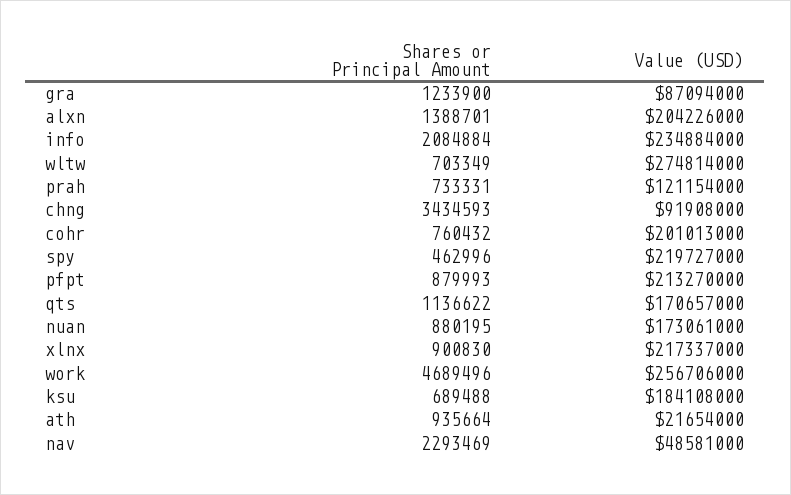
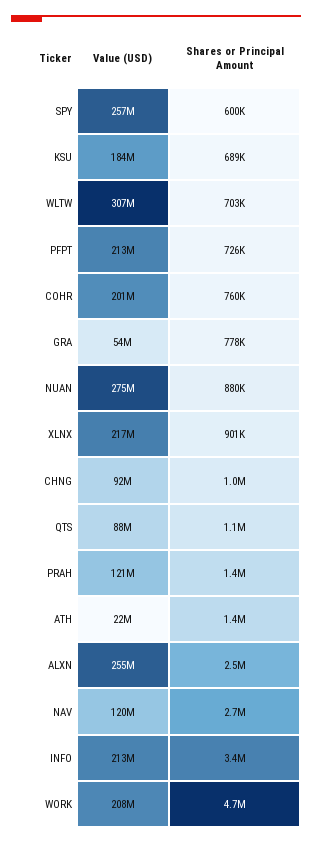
  {
    "Shares or Principal Amount": {
-     "gra": 1233900,
+     "gra": 778000,
-     "alxn": 1388701,
+     "alxn": 2500000,
-     "info": 2084884,
+     "info": 3400000,
      "wltw": 703349,
-     "prah": 733331,
+     "prah": 1400000,
-     "chng": 3434593,
+     "chng": 1000000,
      "cohr": 760432,
-     "spy": 462996,
+     "spy": 600000,
-     "pfpt": 879993,
+     "pfpt": 726000,
      "qts": 1136622,
      "nuan": 880195,
      "xlnx": 900830,
      "work": 4689496,
      "ksu": 689488,
-     "ath": 935664,
+     "ath": 1400000,
-     "nav": 2293469
+     "nav": 2700000
    },
    "Value (USD)": {
-     "gra": 87094000,
+     "gra": 54000000,
-     "alxn": 204226000,
+     "alxn": 255000000,
-     "info": 234884000,
+     "info": 213000000,
-     "wltw": 274814000,
+     "wltw": 307000000,
      "prah": 121154000,
      "chng": 91908000,
      "cohr": 201013000,
-     "spy": 219727000,
+     "spy": 257000000,
      "pfpt": 213270000,
-     "qts": 170657000,
+     "qts": 88000000,
-     "nuan": 173061000,
+     "nuan": 275000000,
      "xlnx": 217337000,
-     "work": 256706000,
+     "work": 208000000,
      "ksu": 184108000,
      "ath": 21654000,
-     "nav": 48581000
+     "nav": 120000000
    }
  }

